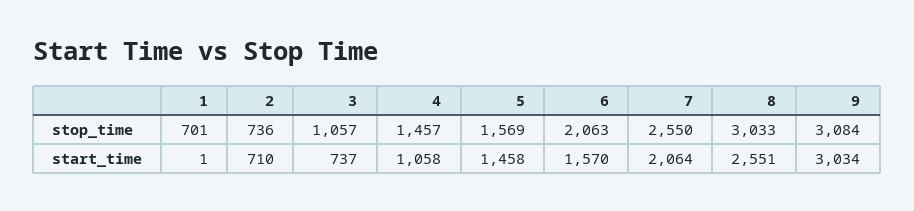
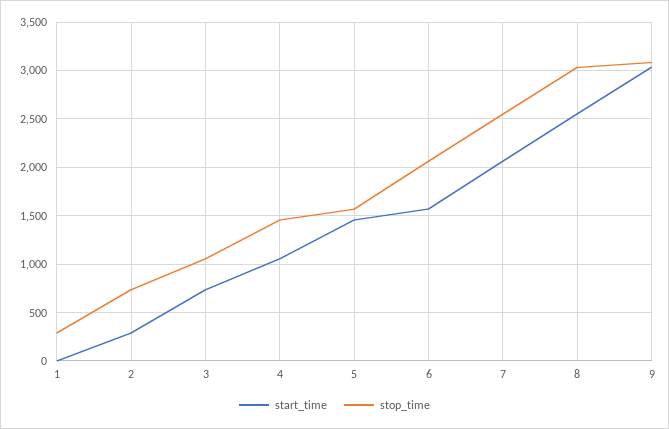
  {
    "stop_time": {
-     "1": 701,
+     "1": 300,
      "2": 736,
      "3": 1057,
      "4": 1457,
      "5": 1569,
      "6": 2063,
      "7": 2550,
      "8": 3033,
      "9": 3084
    },
    "start_time": {
      "1": 1,
-     "2": 710,
+     "2": 300,
      "3": 737,
      "4": 1058,
      "5": 1458,
      "6": 1570,
      "7": 2064,
      "8": 2551,
      "9": 3034
    }
  }

